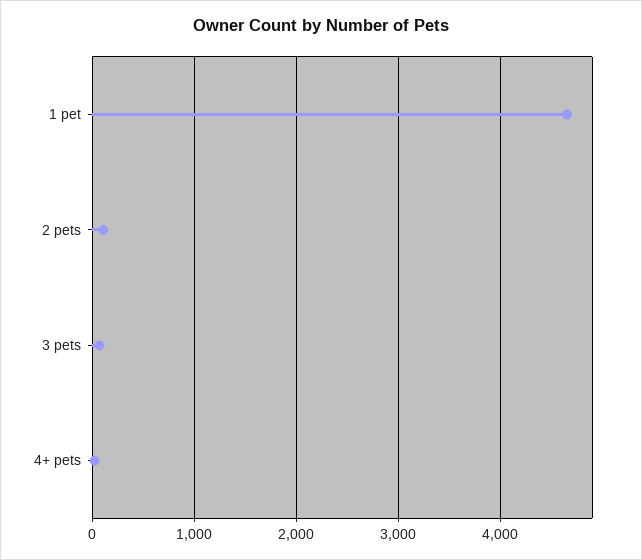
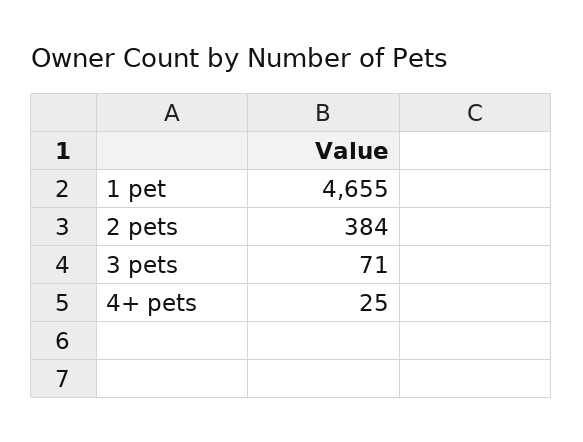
  {
    "1 pet": 4655,
-   "2 pets": 100,
+   "2 pets": 384,
    "3 pets": 71,
    "4+ pets": 25
  }

